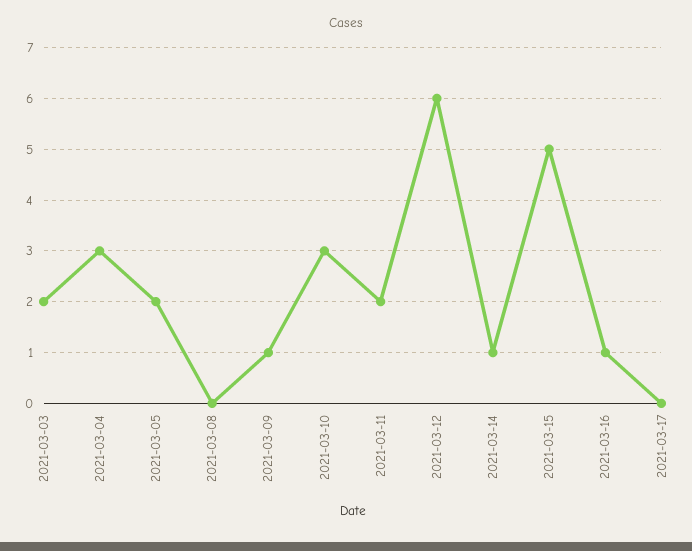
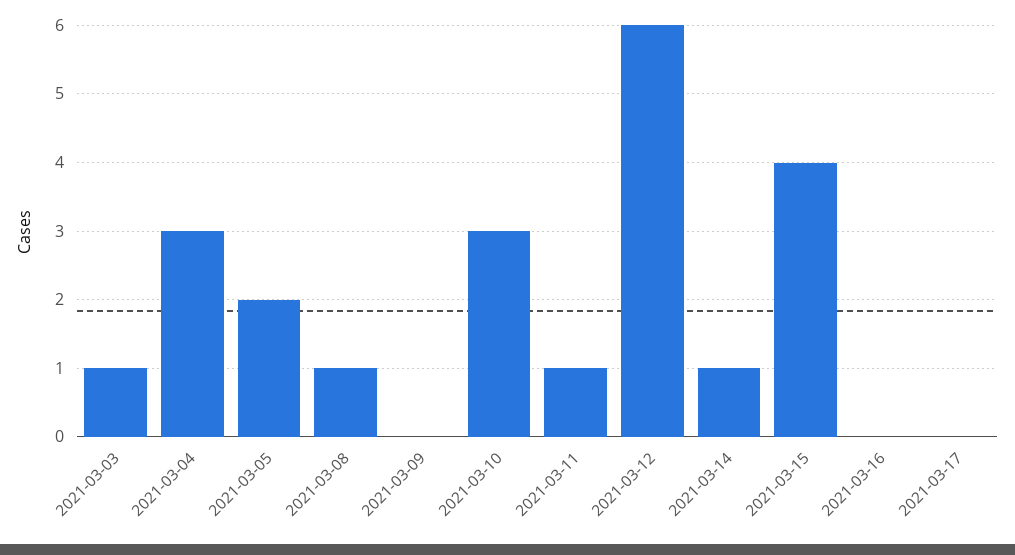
  {
-   "2021-03-03": 2,
+   "2021-03-03": 1,
    "2021-03-04": 3,
    "2021-03-05": 2,
-   "2021-03-08": 0,
+   "2021-03-08": 1,
-   "2021-03-09": 1,
+   "2021-03-09": 0,
    "2021-03-10": 3,
-   "2021-03-11": 2,
+   "2021-03-11": 1,
    "2021-03-12": 6,
    "2021-03-14": 1,
-   "2021-03-15": 5,
+   "2021-03-15": 4,
-   "2021-03-16": 1,
+   "2021-03-16": 0,
    "2021-03-17": 0
  }

